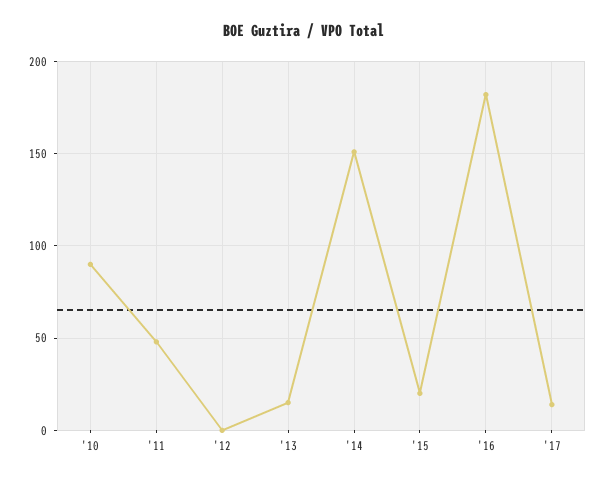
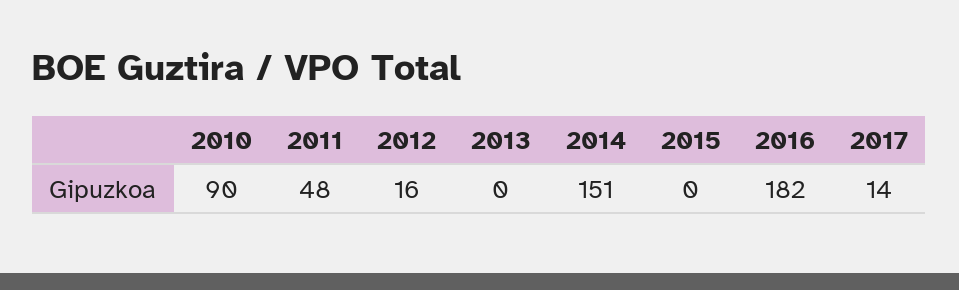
  {
    "'10": 90,
    "'11": 48,
-   "'12": 0,
+   "'12": 16,
-   "'13": 15,
+   "'13": 0,
    "'14": 151,
-   "'15": 20,
+   "'15": 0,
    "'16": 182,
    "'17": 14
  }

